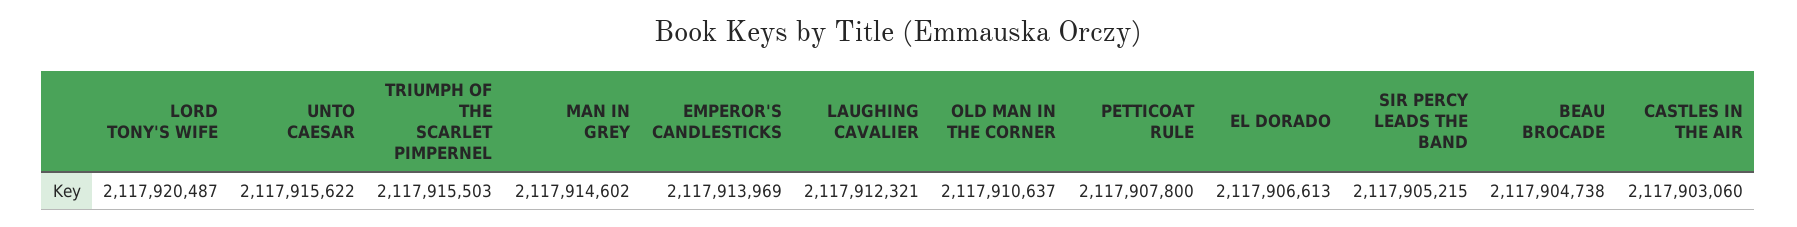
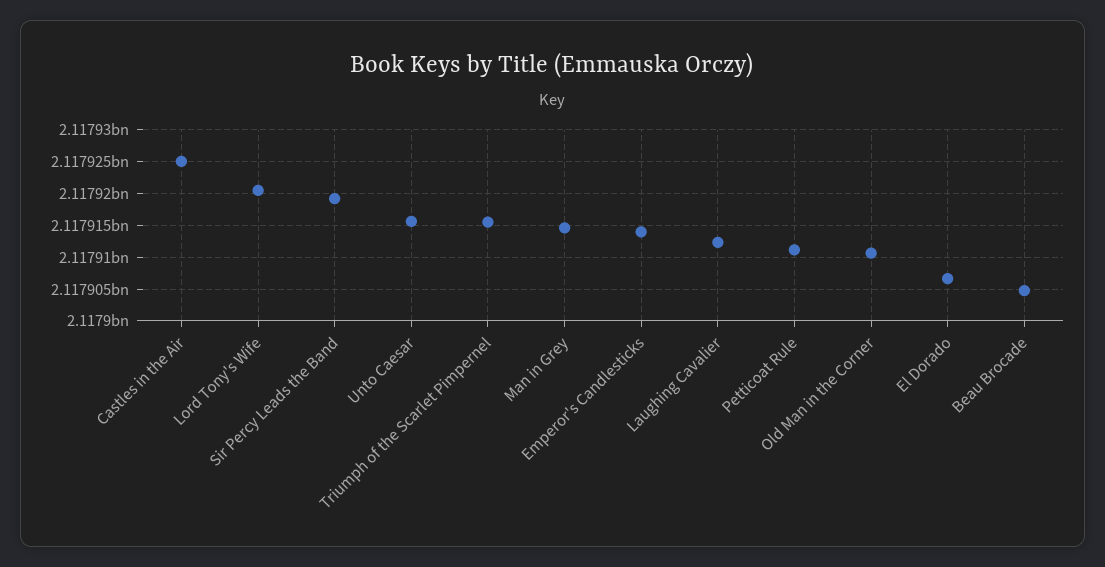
  {
    "LORD TONY'S WIFE": 2117920487,
    "UNTO CAESAR": 2117915622,
    "TRIUMPH OF THE SCARLET PIMPERNEL": 2117915503,
    "MAN IN GREY": 2117914602,
    "EMPEROR'S CANDLESTICKS": 2117913969,
    "LAUGHING CAVALIER": 2117912321,
    "OLD MAN IN THE CORNER": 2117910637,
-   "PETTICOAT RULE": 2117907800,
+   "PETTICOAT RULE": 2117911000,
    "EL DORADO": 2117906613,
-   "SIR PERCY LEADS THE BAND": 2117905215,
+   "SIR PERCY LEADS THE BAND": 2117919000,
    "BEAU BROCADE": 2117904738,
-   "CASTLES IN THE AIR": 2117903060
+   "CASTLES IN THE AIR": 2117925000
  }

